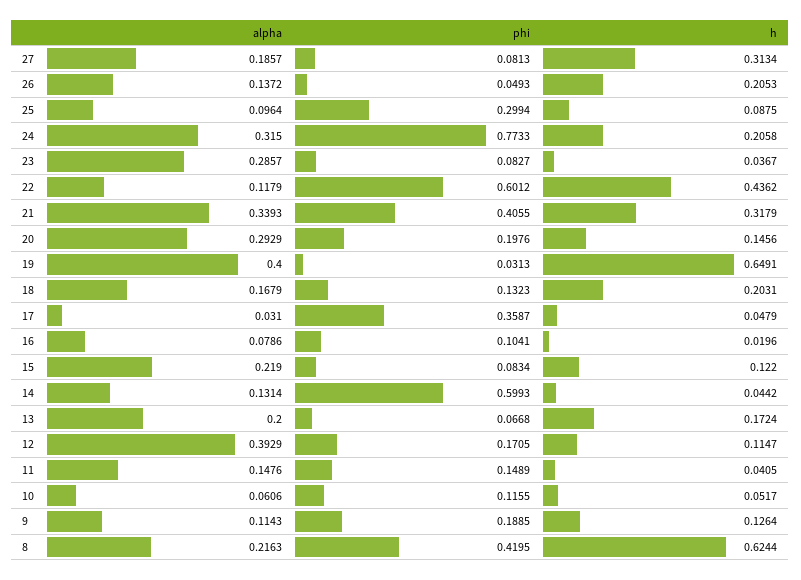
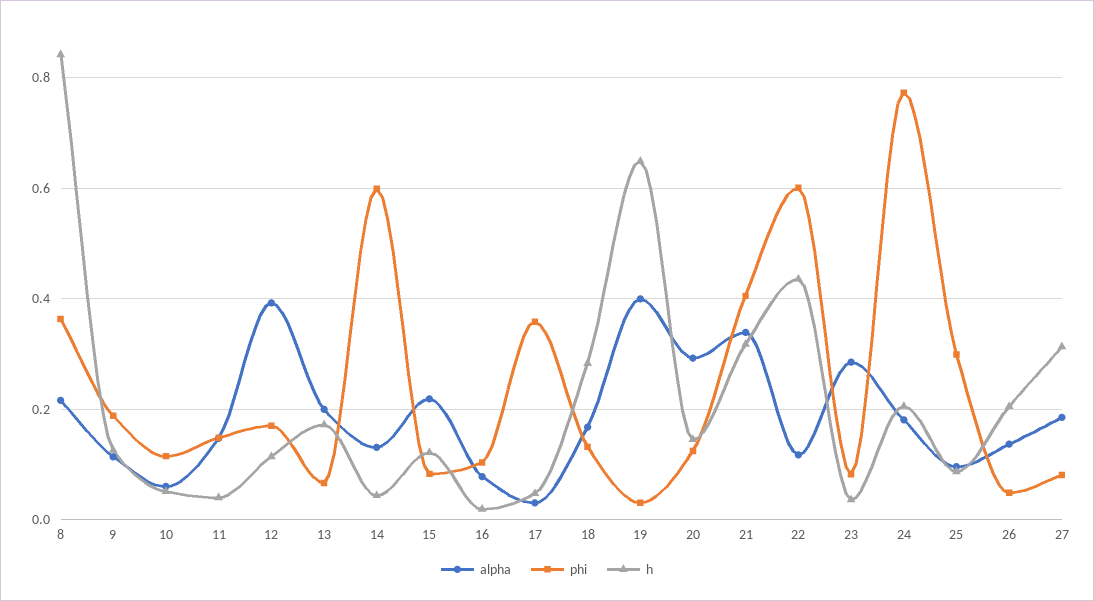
  {
    "alpha": {
      "27": 0.1857,
      "26": 0.1372,
      "25": 0.0964,
-     "24": 0.315,
+     "24": 0.18,
      "23": 0.2857,
      "22": 0.1179,
      "21": 0.3393,
      "20": 0.2929,
      "19": 0.4,
      "18": 0.1679,
      "17": 0.031,
      "16": 0.0786,
      "15": 0.219,
      "14": 0.1314,
      "13": 0.2,
      "12": 0.3929,
      "11": 0.1476,
      "10": 0.0606,
      "9": 0.1143,
      "8": 0.2163
    },
    "phi": {
      "27": 0.0813,
      "26": 0.0493,
      "25": 0.2994,
      "24": 0.7733,
      "23": 0.0827,
      "22": 0.6012,
      "21": 0.4055,
-     "20": 0.1976,
+     "20": 0.12,
      "19": 0.0313,
      "18": 0.1323,
      "17": 0.3587,
      "16": 0.1041,
      "15": 0.0834,
      "14": 0.5993,
      "13": 0.0668,
      "12": 0.1705,
      "11": 0.1489,
      "10": 0.1155,
      "9": 0.1885,
-     "8": 0.4195
+     "8": 0.36
    },
    "h": {
      "27": 0.3134,
      "26": 0.2053,
      "25": 0.0875,
      "24": 0.2058,
      "23": 0.0367,
      "22": 0.4362,
      "21": 0.3179,
      "20": 0.1456,
      "19": 0.6491,
-     "18": 0.2031,
+     "18": 0.28,
      "17": 0.0479,
      "16": 0.0196,
      "15": 0.122,
      "14": 0.0442,
      "13": 0.1724,
      "12": 0.1147,
      "11": 0.0405,
      "10": 0.0517,
      "9": 0.1264,
-     "8": 0.6244
+     "8": 0.84
    }
  }

